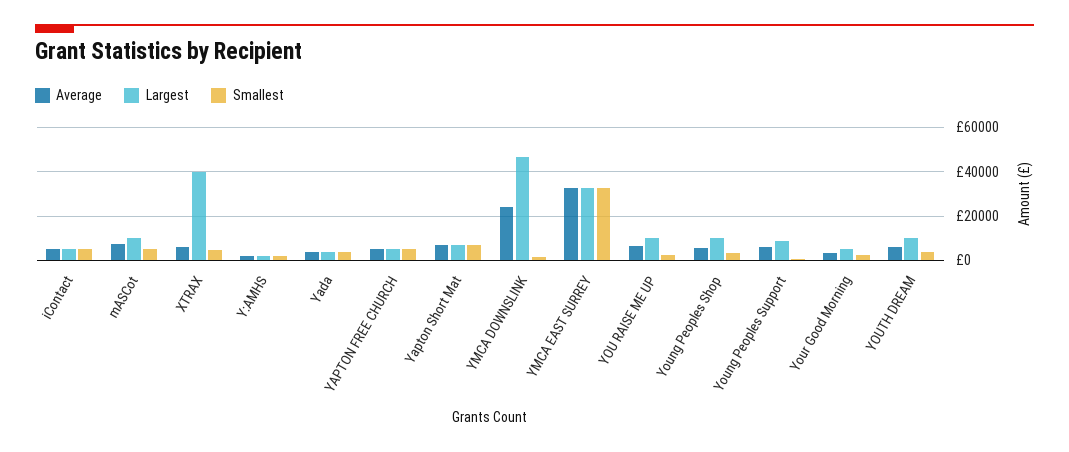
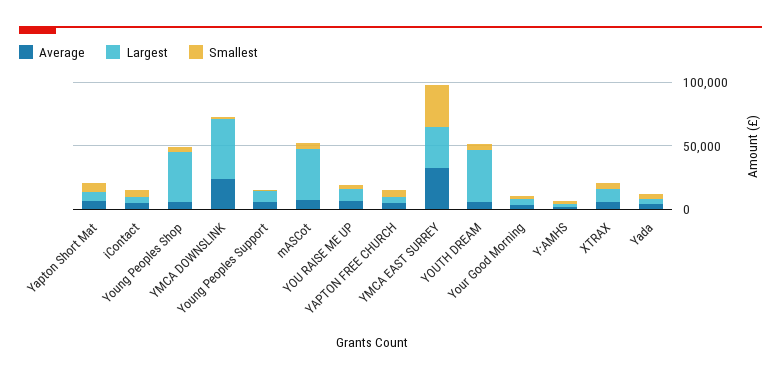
  {
    "Average": {
      "iContact": 5000,
      "mASCot": 10000,
      "XTRAX": 5000,
      "Y:AMHS": 0,
      "Yada": 5000,
      "YAPTON FREE CHURCH": 5000,
      "Yapton Short Mat": 5000,
      "YMCA DOWNSLINK": 25000,
      "YMCA EAST SURREY": 35000,
      "YOU RAISE ME UP": 5000,
      "Young Peoples Shop": 5000,
      "Young Peoples Support": 5000,
      "Your Good Morning": 5000,
      "YOUTH DREAM": 5000
    },
    "Largest": {
      "iContact": 5000,
-     "mASCot": 10000,
+     "mASCot": 40000,
-     "XTRAX": 40000,
+     "XTRAX": 10000,
      "Y:AMHS": 0,
      "Yada": 5000,
      "YAPTON FREE CHURCH": 5000,
      "Yapton Short Mat": 5000,
      "YMCA DOWNSLINK": 45000,
      "YMCA EAST SURREY": 35000,
      "YOU RAISE ME UP": 10000,
-     "Young Peoples Shop": 10000,
+     "Young Peoples Shop": 40000,
      "Young Peoples Support": 10000,
      "Your Good Morning": 5000,
-     "YOUTH DREAM": 10000
+     "YOUTH DREAM": 40000
    },
    "Smallest": {
      "iContact": 5000,
      "mASCot": 5000,
      "XTRAX": 5000,
      "Y:AMHS": 0,
      "Yada": 5000,
      "YAPTON FREE CHURCH": 5000,
      "Yapton Short Mat": 5000,
      "YMCA DOWNSLINK": 0,
      "YMCA EAST SURREY": 35000,
      "YOU RAISE ME UP": 5000,
      "Young Peoples Shop": 5000,
      "Young Peoples Support": 0,
      "Your Good Morning": 5000,
      "YOUTH DREAM": 5000
    }
  }

